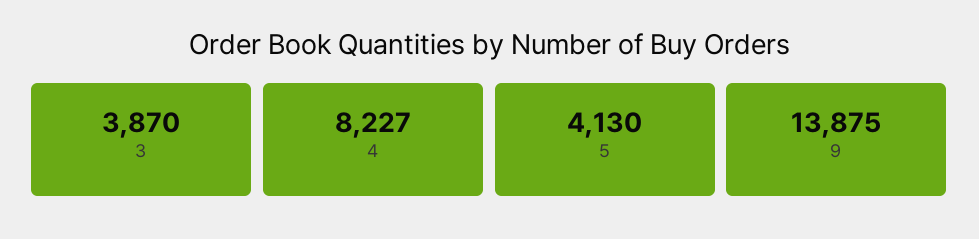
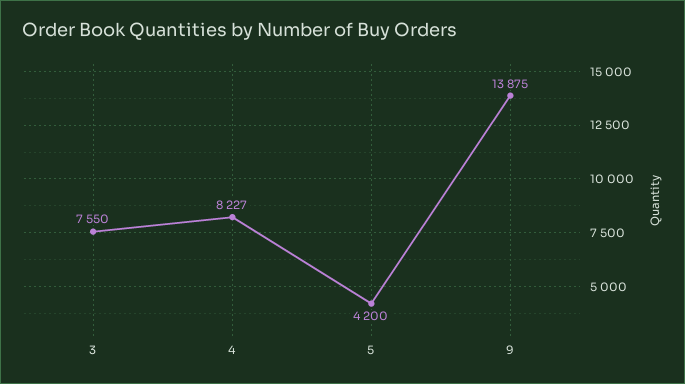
  {
-   "3": 3870,
+   "3": 7550,
    "4": 8227,
-   "5": 4130,
+   "5": 4200,
    "9": 13875
  }

